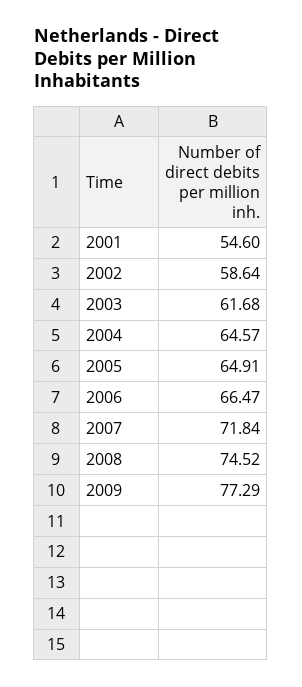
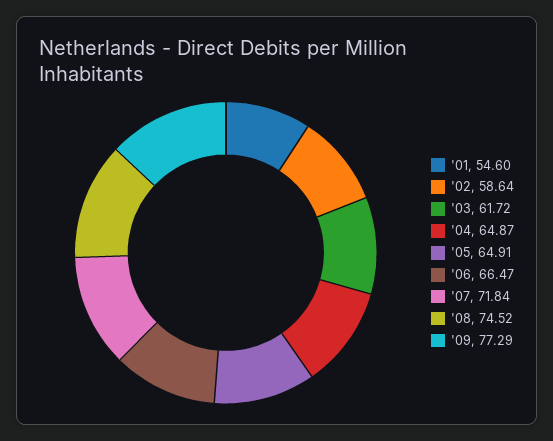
  {
    "2001": 54.6,
    "2002": 58.64,
-   "2003": 61.68,
+   "2003": 61.72,
-   "2004": 64.57,
+   "2004": 64.87,
    "2005": 64.91,
    "2006": 66.47,
    "2007": 71.84,
    "2008": 74.52,
    "2009": 77.29
  }

